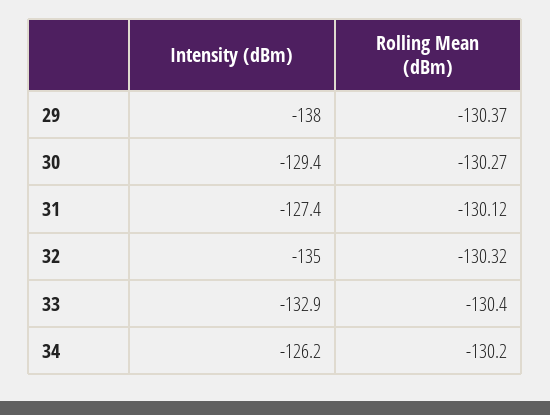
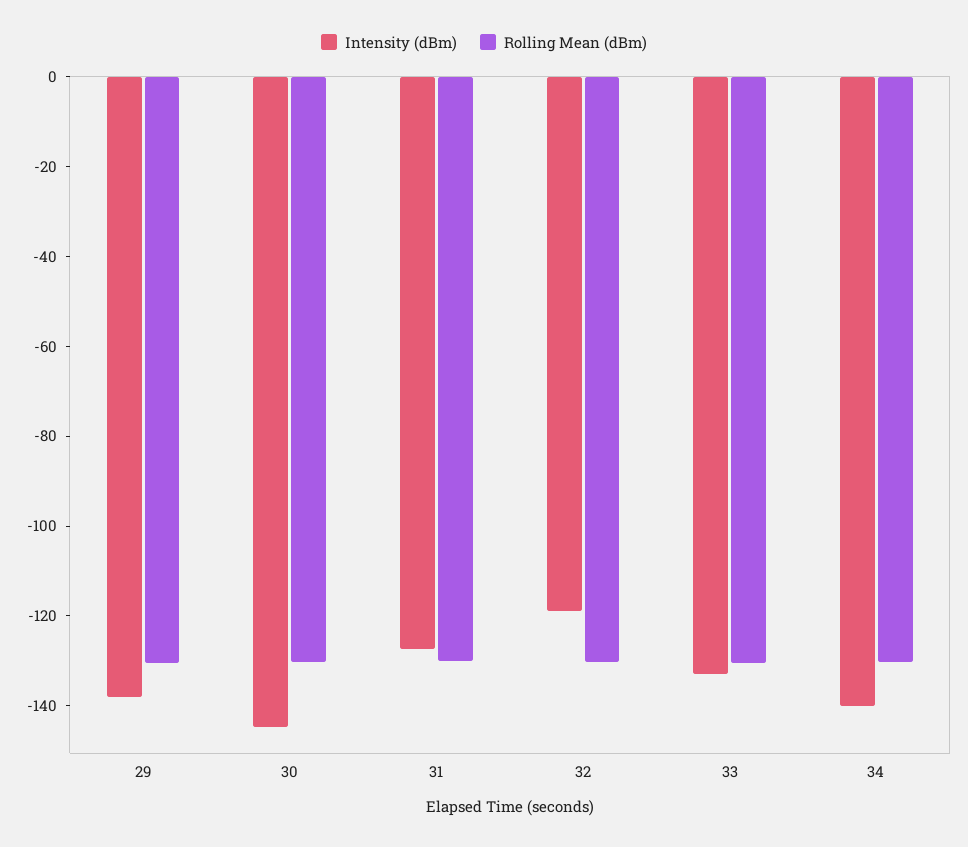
  {
    "Intensity (dBm)": {
      "29": -138,
-     "30": -129.4,
+     "30": -145,
      "31": -127.4,
-     "32": -135,
+     "32": -120,
      "33": -132.9,
-     "34": -126.2
+     "34": -140
    },
    "Rolling Mean (dBm)": {
      "29": -130.37,
      "30": -130.27,
      "31": -130.12,
      "32": -130.32,
      "33": -130.4,
      "34": -130.2
    }
  }

